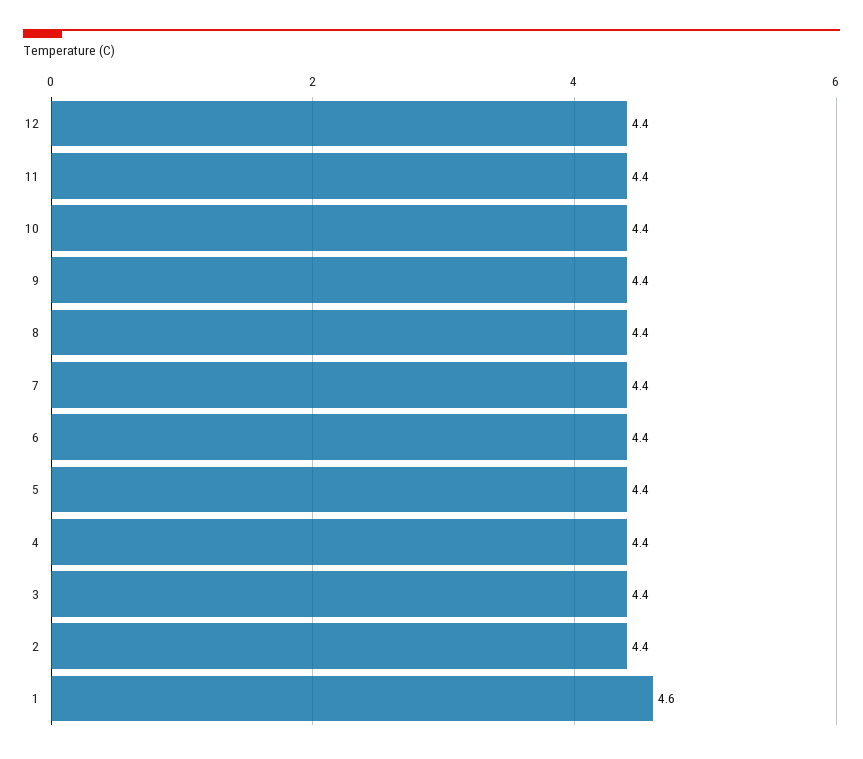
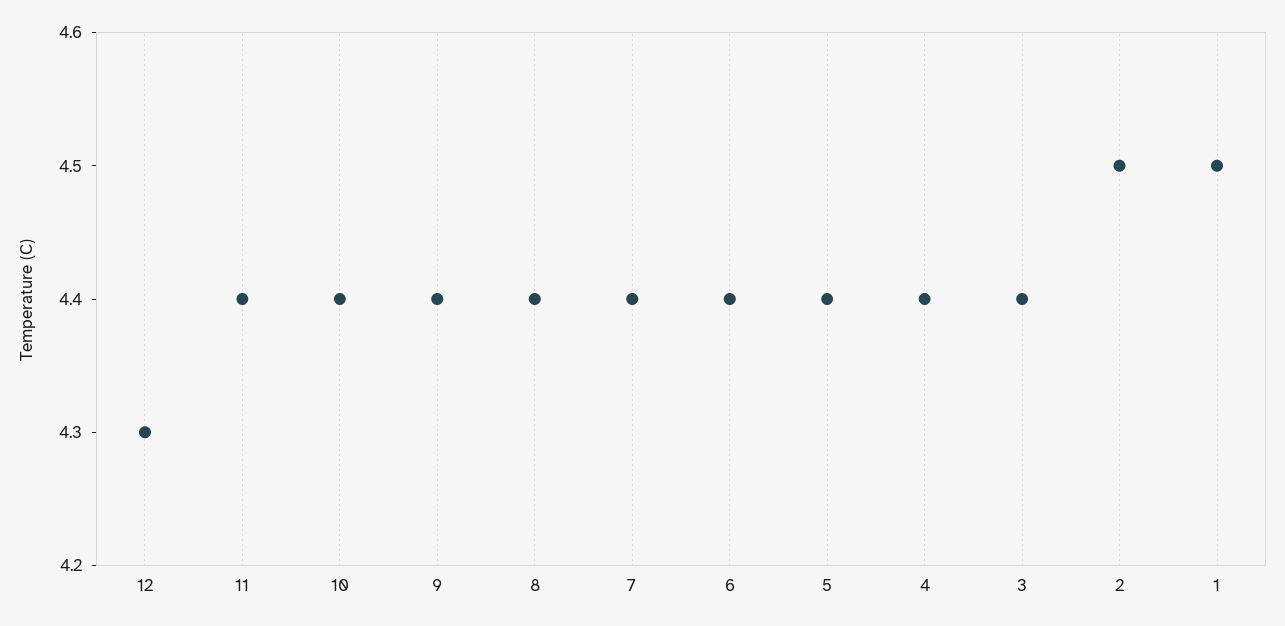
  {
-   "12": 4.4,
+   "12": 4.3,
    "11": 4.4,
    "10": 4.4,
    "9": 4.4,
    "8": 4.4,
    "7": 4.4,
    "6": 4.4,
    "5": 4.4,
    "4": 4.4,
    "3": 4.4,
-   "2": 4.4,
+   "2": 4.5,
-   "1": 4.6
+   "1": 4.5
  }

